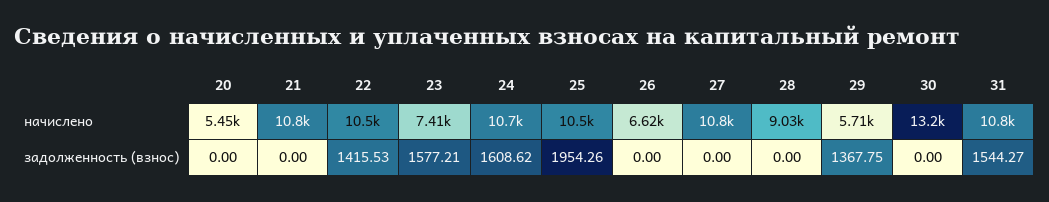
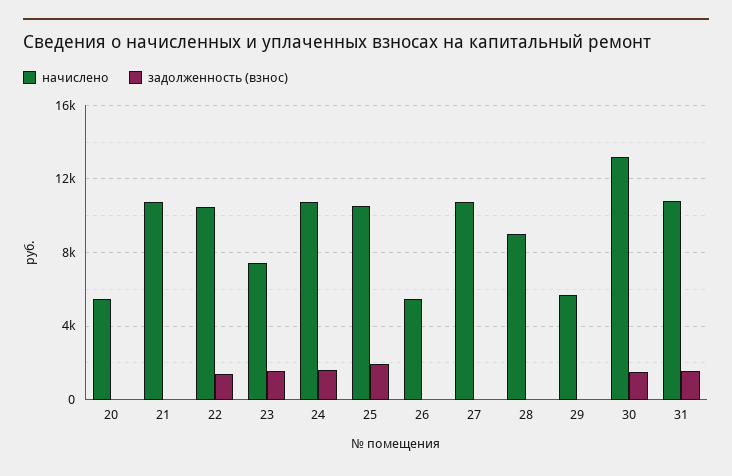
  {
    "начислено": {
      "20": 5450,
      "21": 10800,
      "22": 10500,
      "23": 7410,
      "24": 10700,
      "25": 10500,
-     "26": 6620,
+     "26": 5500,
      "27": 10800,
      "28": 9030,
      "29": 5710,
      "30": 13200,
      "31": 10800
    },
    "задолженность (взнос)": {
      "20": 0,
      "21": 0,
      "22": 1415.53,
      "23": 1577.21,
      "24": 1608.62,
      "25": 1954.26,
      "26": 0,
      "27": 0,
      "28": 0,
-     "29": 1367.75,
+     "29": 0,
-     "30": 0,
+     "30": 1500,
      "31": 1544.27
    }
  }

